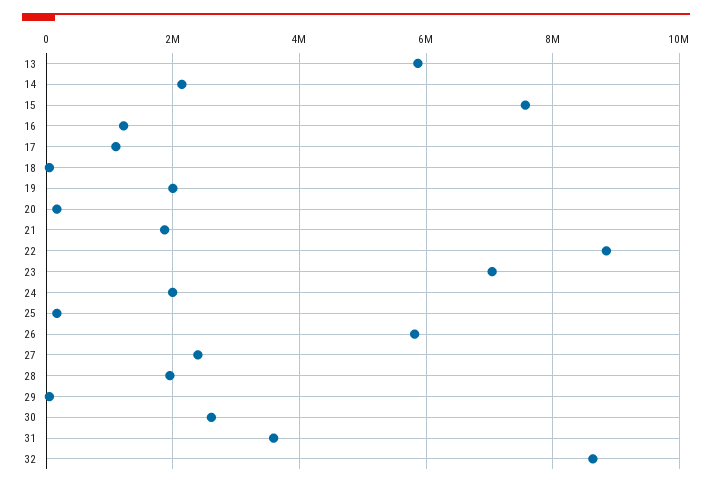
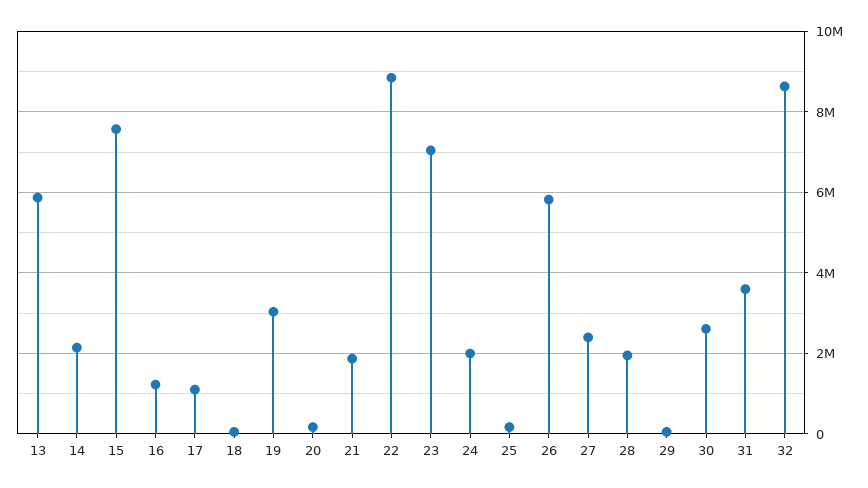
  {
    "13": 5800000,
    "14": 2200000,
    "15": 7600000,
    "16": 1200000,
    "17": 1200000,
    "18": 0,
-   "19": 2000000,
+   "19": 3000000,
    "20": 200000,
    "21": 1800000,
    "22": 8800000,
    "23": 7000000,
    "24": 2000000,
    "25": 200000,
    "26": 5800000,
    "27": 2400000,
    "28": 2000000,
    "29": 0,
    "30": 2600000,
    "31": 3600000,
    "32": 8600000
  }

